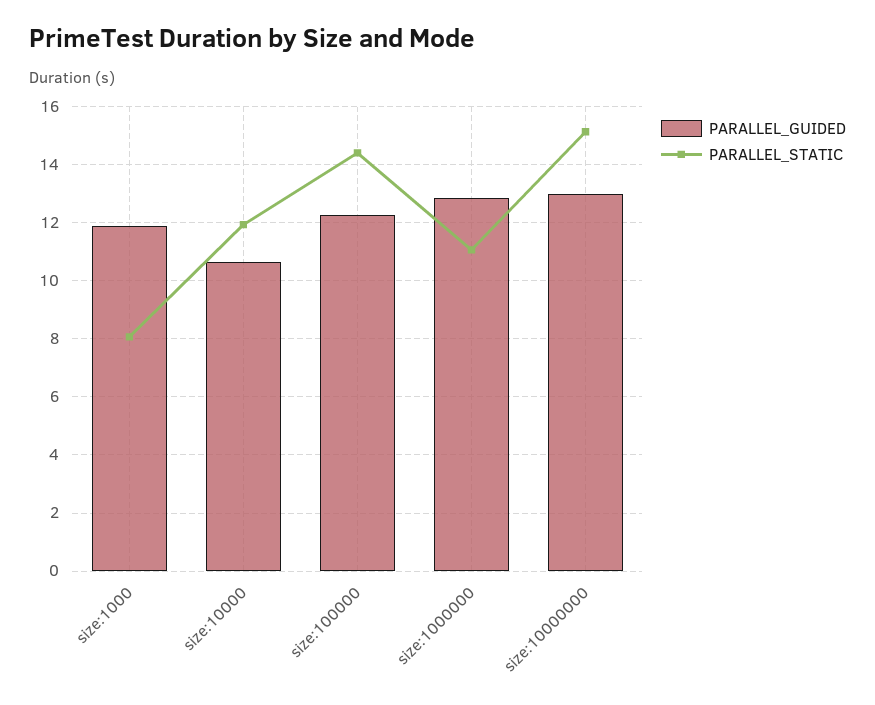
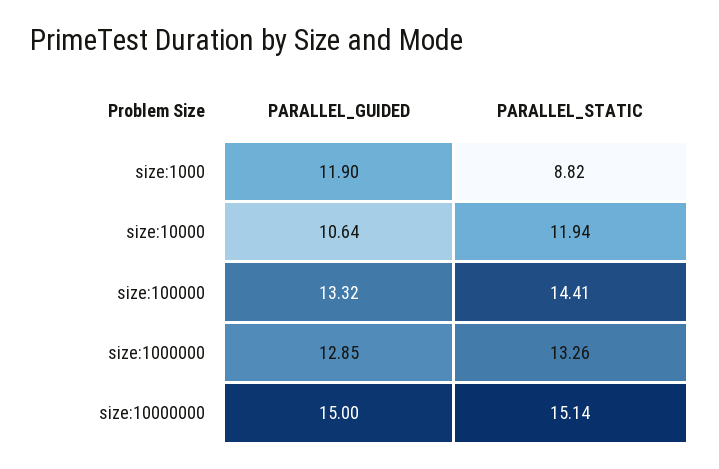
  {
    "PARALLEL_GUIDED": {
      "size:1000": 11.9,
      "size:10000": 10.64,
-     "size:100000": 12.25,
+     "size:100000": 13.32,
      "size:1000000": 12.85,
-     "size:10000000": 13
+     "size:10000000": 15
    },
    "PARALLEL_STATIC": {
-     "size:1000": 8,
+     "size:1000": 8.82,
      "size:10000": 11.94,
      "size:100000": 14.41,
-     "size:1000000": 11,
+     "size:1000000": 13.26,
      "size:10000000": 15.14
    }
  }

